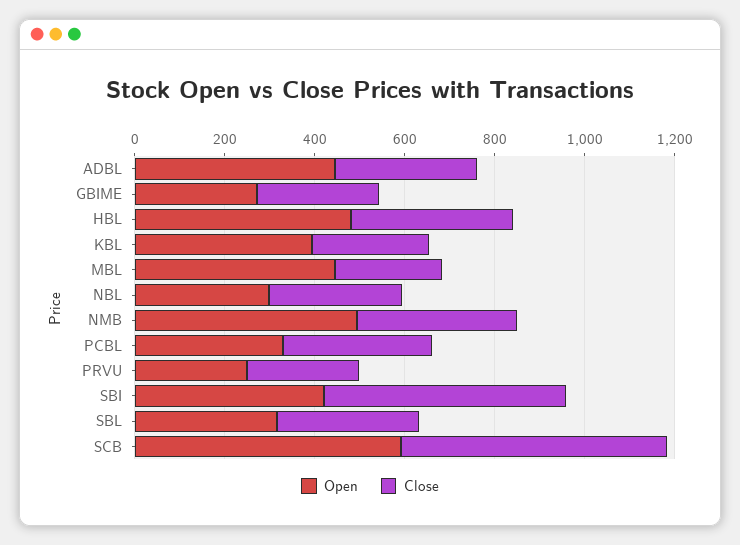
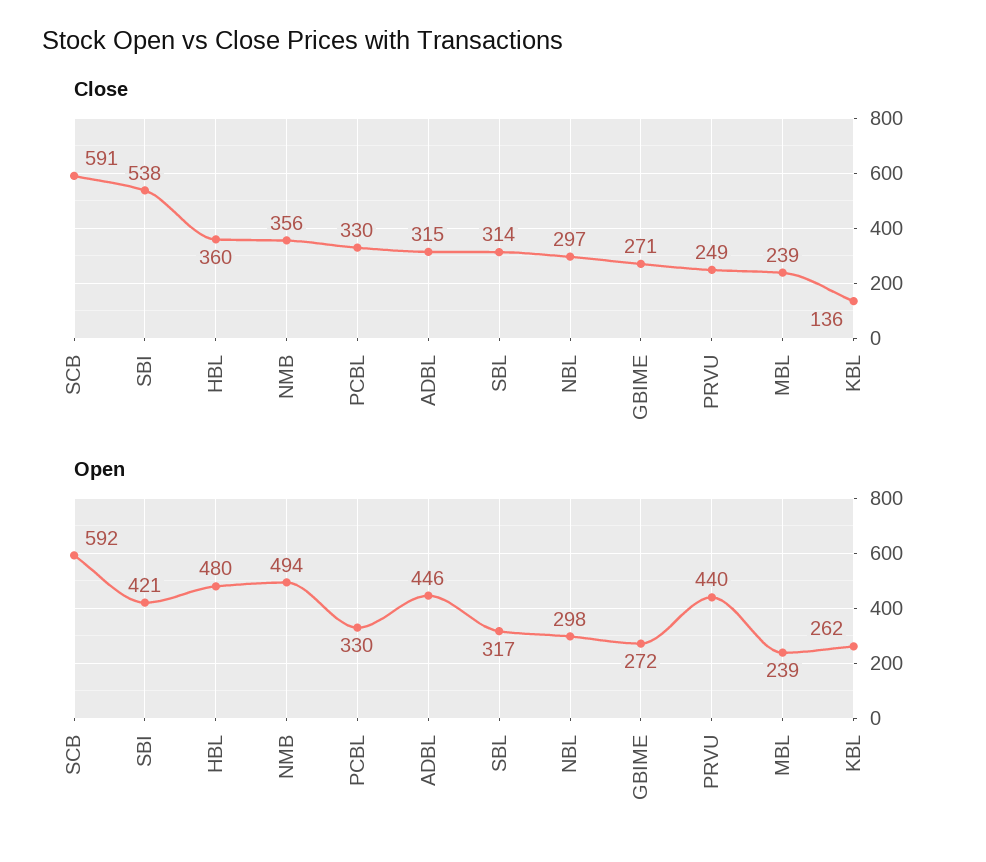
  {
    "Open": {
      "ADBL": 446,
      "GBIME": 272,
      "HBL": 480,
-     "KBL": 400,
+     "KBL": 262,
-     "MBL": 450,
+     "MBL": 239,
      "NBL": 298,
      "NMB": 494,
      "PCBL": 330,
-     "PRVU": 250,
+     "PRVU": 440,
      "SBI": 421,
      "SBL": 317,
      "SCB": 592
    },
    "Close": {
      "ADBL": 315,
      "GBIME": 271,
      "HBL": 360,
-     "KBL": 250,
+     "KBL": 136,
      "MBL": 239,
      "NBL": 297,
      "NMB": 356,
      "PCBL": 330,
      "PRVU": 249,
      "SBI": 538,
      "SBL": 314,
      "SCB": 591
    }
  }

